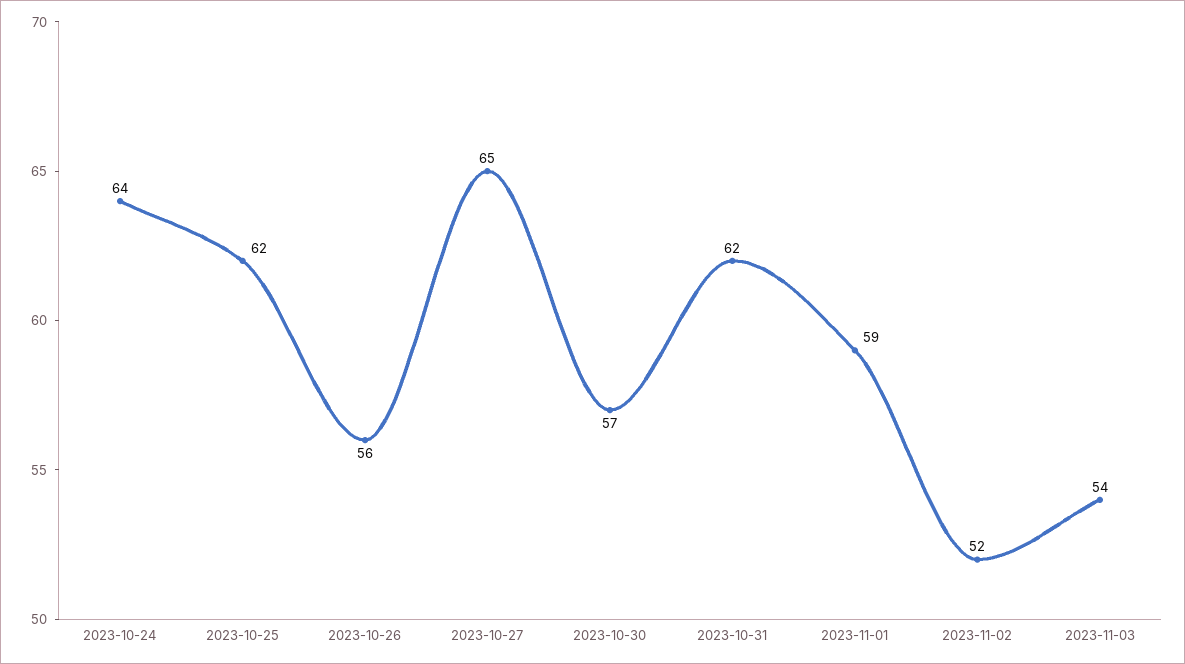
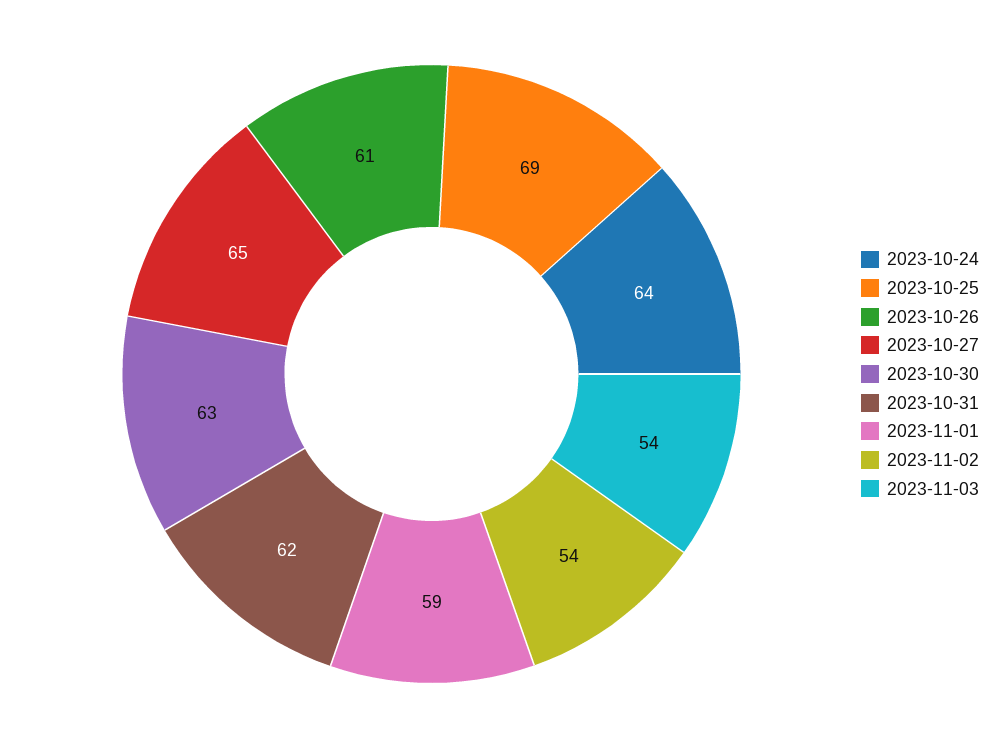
  {
    "2023-10-24": 64,
-   "2023-10-25": 62,
+   "2023-10-25": 69,
-   "2023-10-26": 56,
+   "2023-10-26": 61,
    "2023-10-27": 65,
-   "2023-10-30": 57,
+   "2023-10-30": 63,
    "2023-10-31": 62,
    "2023-11-01": 59,
-   "2023-11-02": 52,
+   "2023-11-02": 54,
    "2023-11-03": 54
  }

